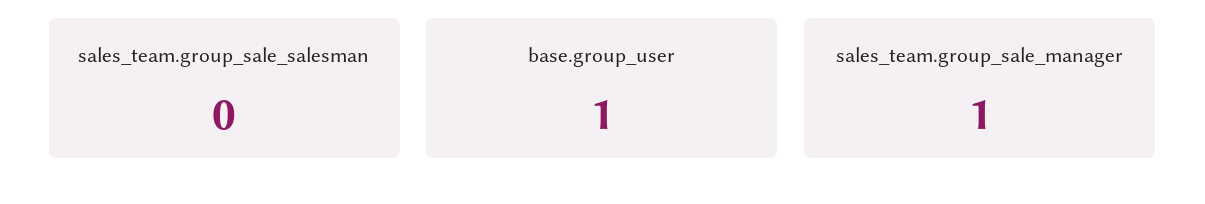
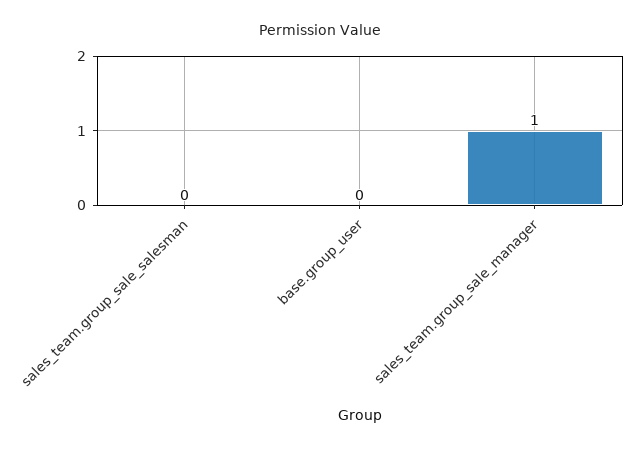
  {
    "sales_team.group_sale_salesman": 0,
-   "base.group_user": 1,
+   "base.group_user": 0,
    "sales_team.group_sale_manager": 1
  }

